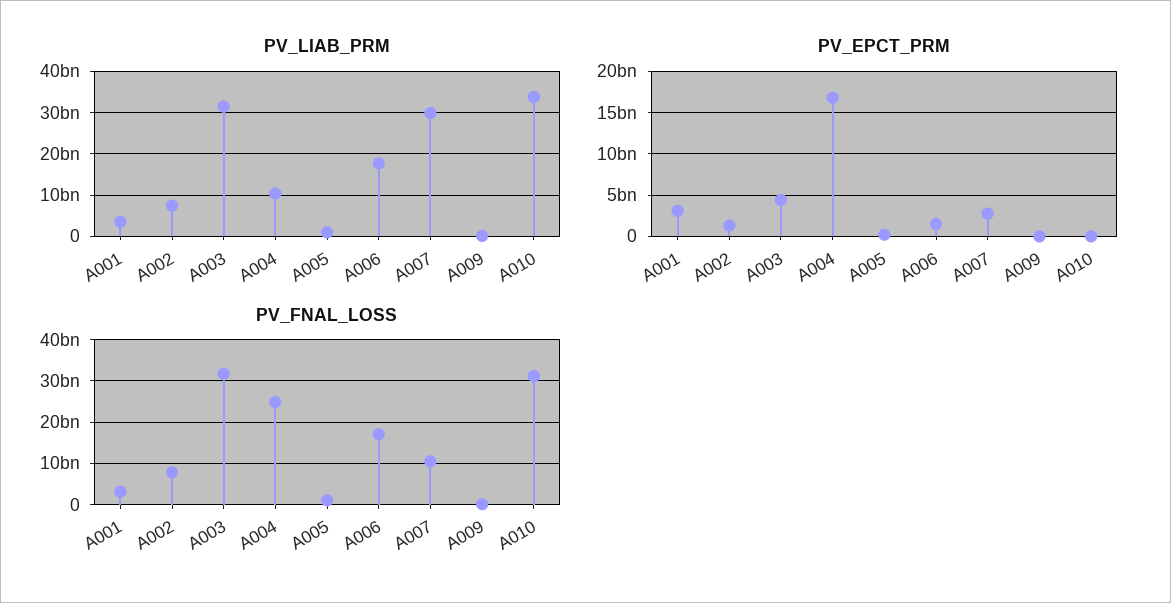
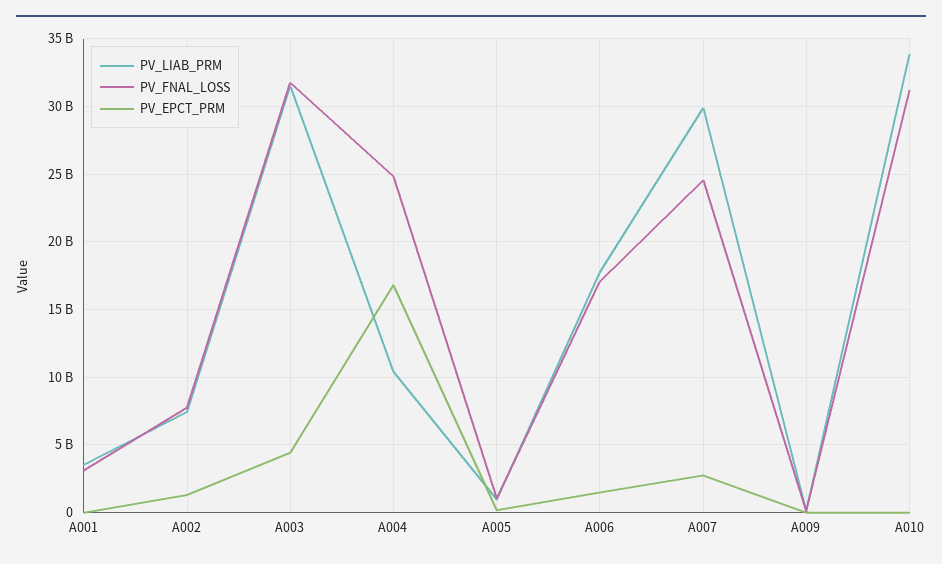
  {
    "PV_LIAB_PRM": {
      "A001": 3500000000,
      "A002": 7500000000,
      "A003": 31500000000,
      "A004": 10500000000,
      "A005": 1000000000,
      "A006": 17500000000,
      "A007": 30000000000,
      "A009": 0,
      "A010": 34000000000
    },
    "PV_EPCT_PRM": {
-     "A001": 3000000000,
+     "A001": 0,
      "A002": 1500000000,
      "A003": 4500000000,
      "A004": 17000000000,
      "A005": 0,
      "A006": 1500000000,
      "A007": 3000000000,
      "A009": 0,
      "A010": 0
    },
    "PV_FNAL_LOSS": {
      "A001": 3000000000,
      "A002": 8000000000,
      "A003": 31500000000,
      "A004": 25000000000,
      "A005": 1000000000,
      "A006": 17000000000,
-     "A007": 10000000000,
+     "A007": 24500000000,
      "A009": 0,
      "A010": 31000000000
    }
  }

